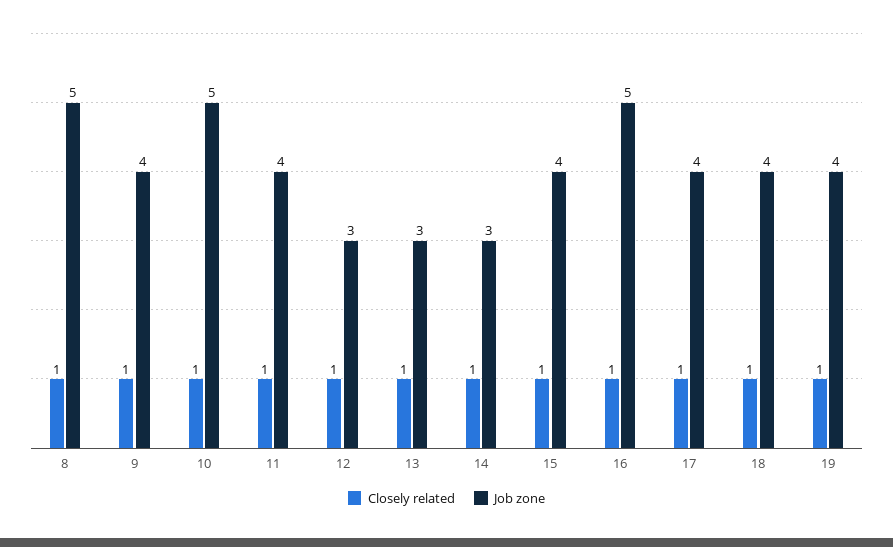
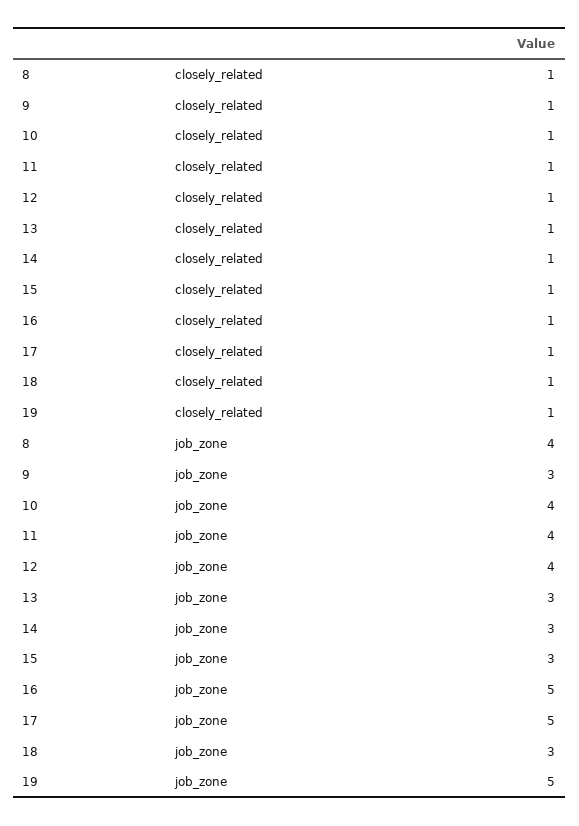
  {
    "Closely related": {
      "8": 1,
      "9": 1,
      "10": 1,
      "11": 1,
      "12": 1,
      "13": 1,
      "14": 1,
      "15": 1,
      "16": 1,
      "17": 1,
      "18": 1,
      "19": 1
    },
    "Job zone": {
-     "8": 5,
+     "8": 4,
-     "9": 4,
+     "9": 3,
-     "10": 5,
+     "10": 4,
      "11": 4,
-     "12": 3,
+     "12": 4,
      "13": 3,
      "14": 3,
-     "15": 4,
+     "15": 3,
      "16": 5,
-     "17": 4,
+     "17": 5,
-     "18": 4,
+     "18": 3,
-     "19": 4
+     "19": 5
    }
  }

